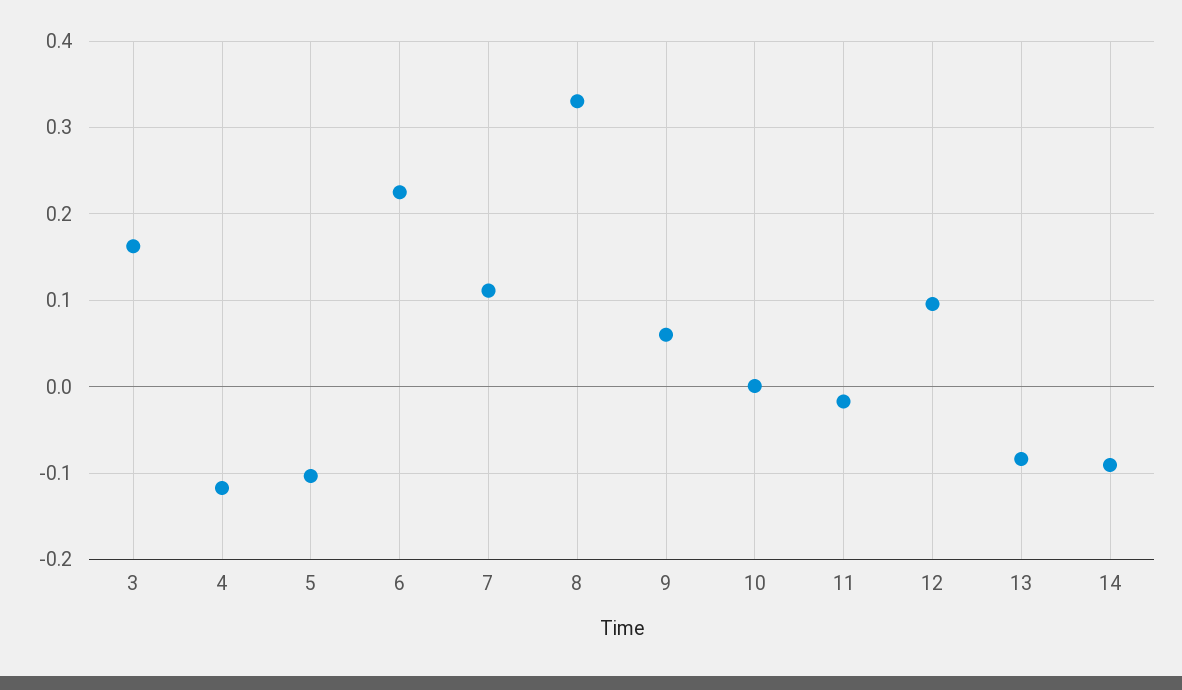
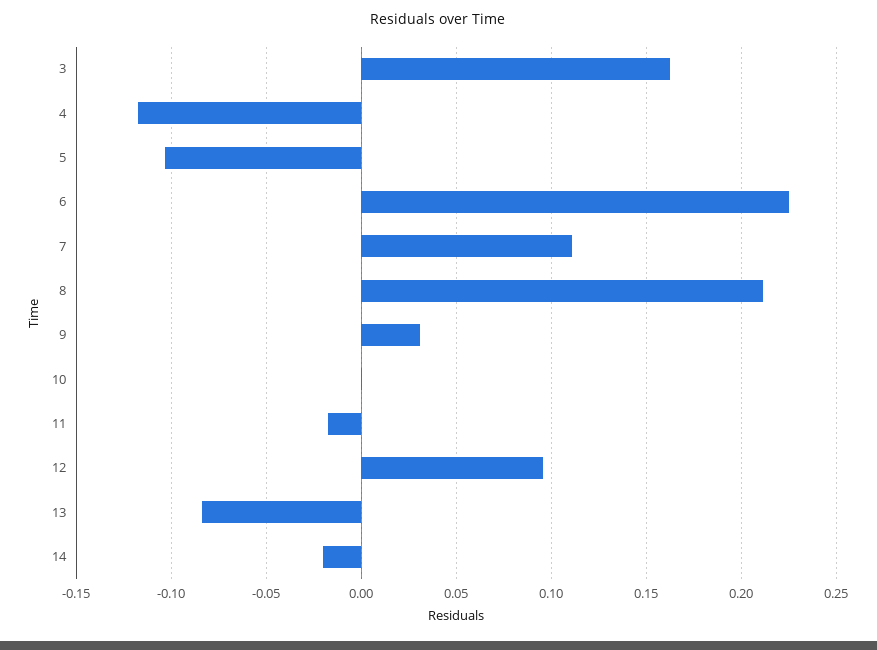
  {
    "3": 0.165,
    "4": -0.115,
    "5": -0.105,
    "6": 0.225,
    "7": 0.11,
-   "8": 0.33,
+   "8": 0.21,
-   "9": 0.06,
+   "9": 0.03,
    "10": 0,
    "11": -0.015,
    "12": 0.095,
    "13": -0.085,
-   "14": -0.09
+   "14": -0.02
  }

